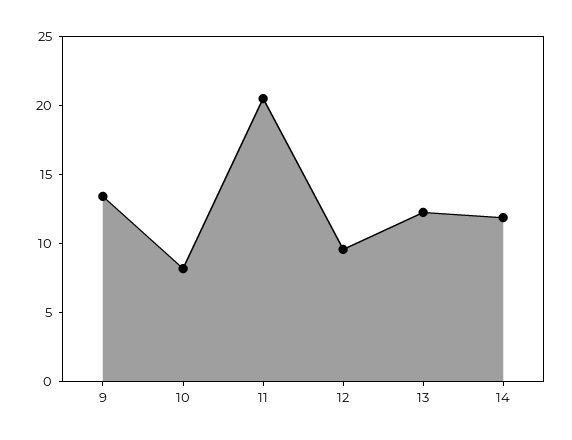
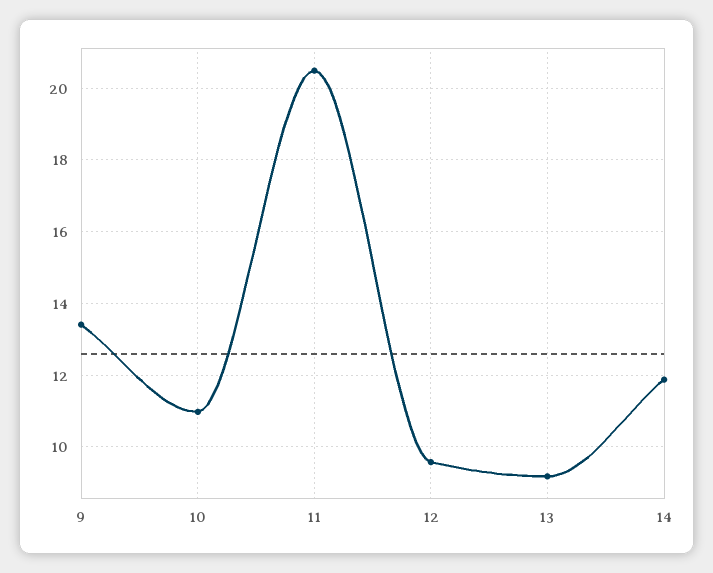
  {
    "9": 13.4,
-   "10": 8,
+   "10": 11,
    "11": 20.4,
    "12": 9.6,
-   "13": 12,
+   "13": 9.2,
    "14": 11.8
  }

